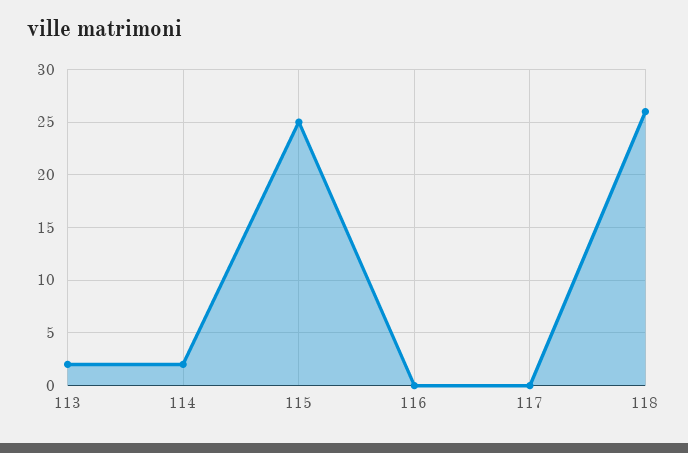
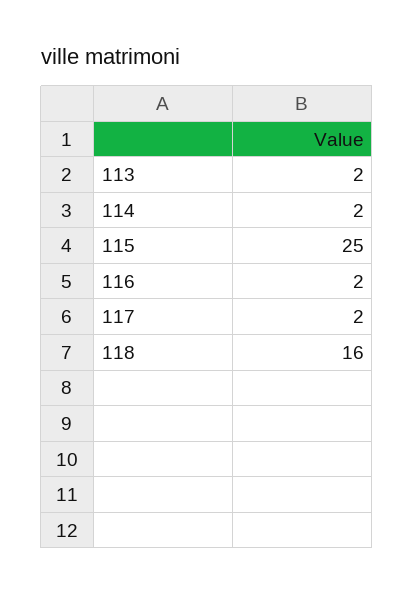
  {
    "113": 2,
    "114": 2,
    "115": 25,
-   "116": 0,
+   "116": 2,
-   "117": 0,
+   "117": 2,
-   "118": 26
+   "118": 16
  }

